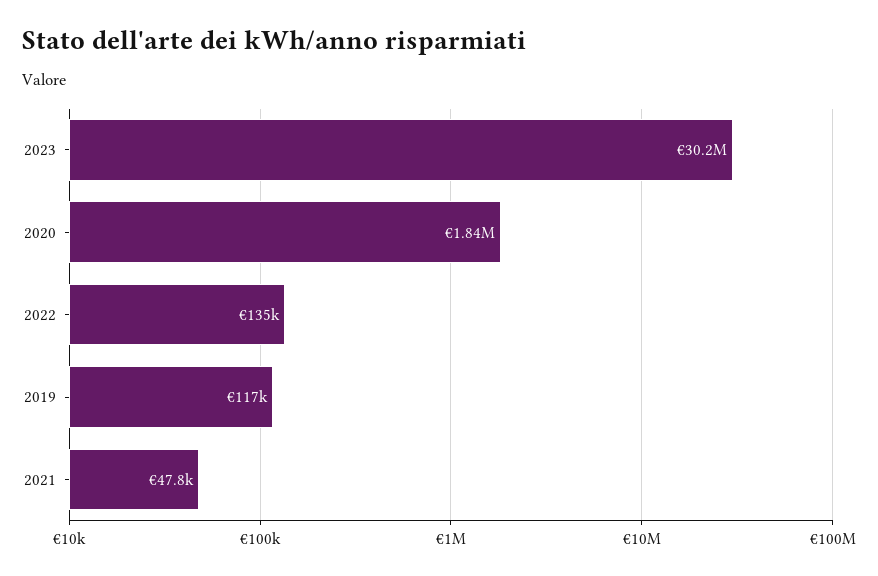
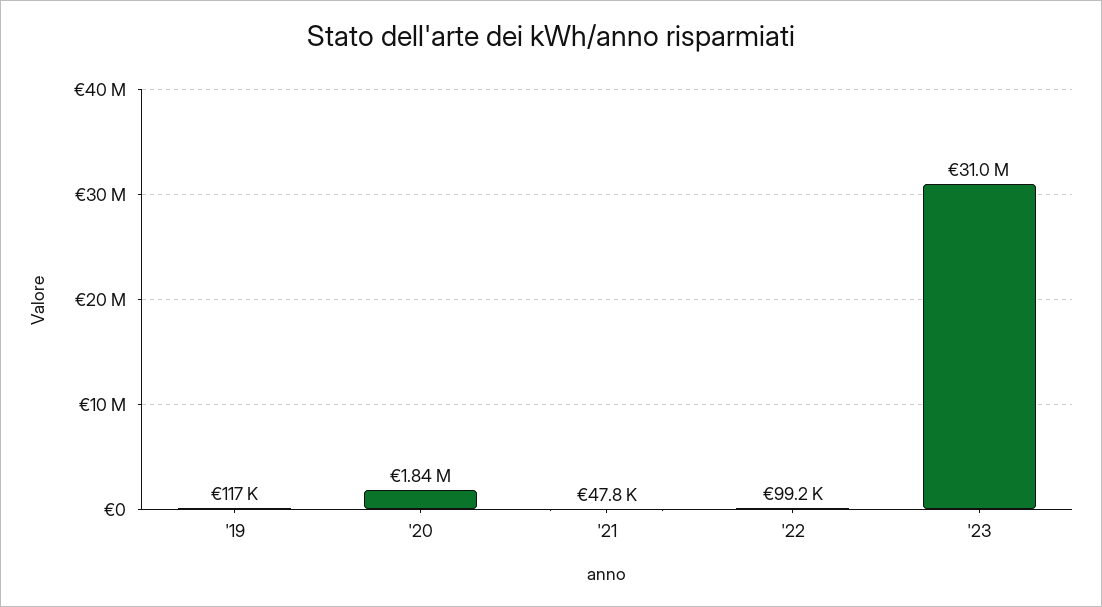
  {
-   "2023": 30200000,
+   "2023": 31000000,
    "2020": 1840000,
-   "2022": 135000,
+   "2022": 99200,
    "2019": 117000,
    "2021": 47800
  }

